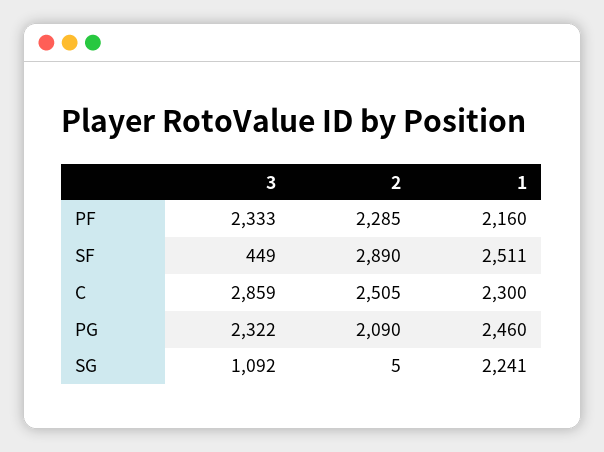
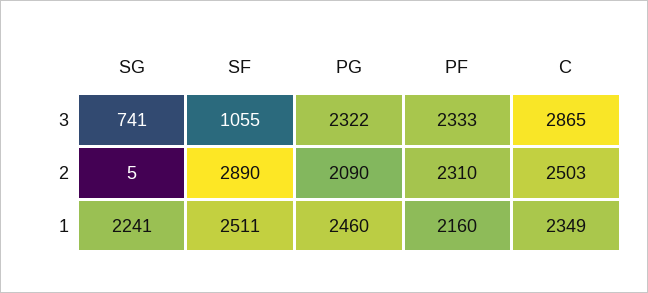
  {
    "3": {
      "PF": 2333,
-     "SF": 449,
+     "SF": 1055,
-     "C": 2859,
+     "C": 2865,
      "PG": 2322,
-     "SG": 1092
+     "SG": 741
    },
    "2": {
-     "PF": 2285,
+     "PF": 2310,
      "SF": 2890,
-     "C": 2505,
+     "C": 2503,
      "PG": 2090,
      "SG": 5
    },
    "1": {
      "PF": 2160,
      "SF": 2511,
-     "C": 2300,
+     "C": 2349,
      "PG": 2460,
      "SG": 2241
    }
  }

